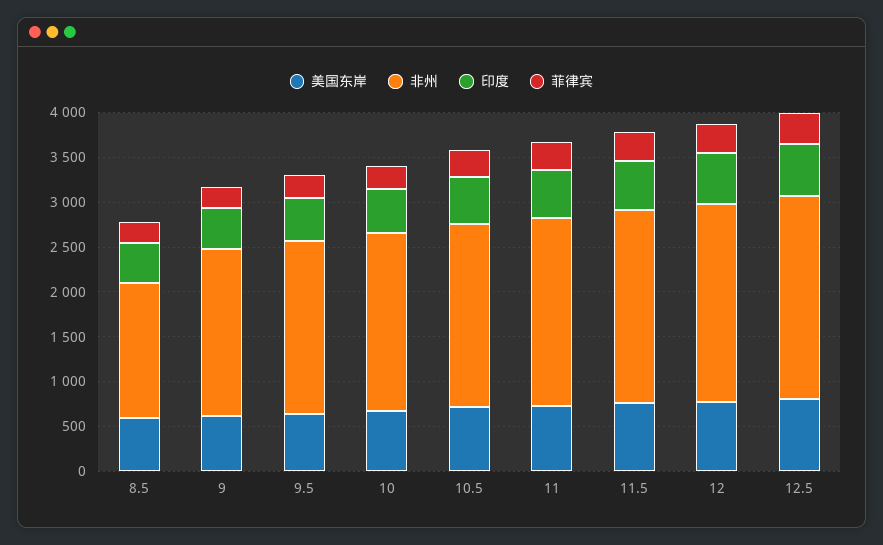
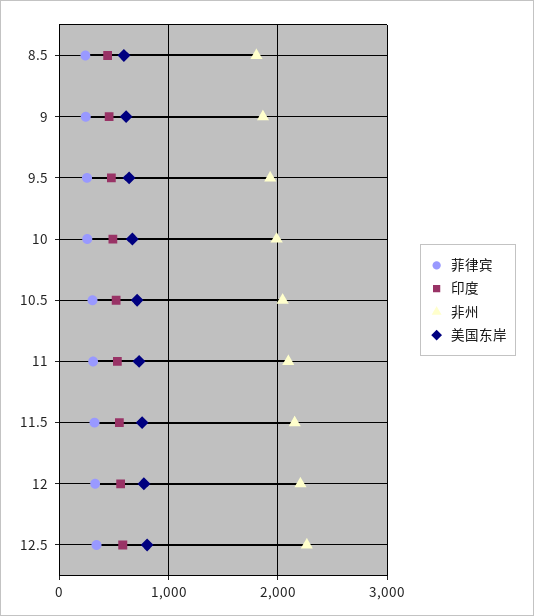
  {
    "美国东岸": {
      "8.5": 600,
      "9": 600,
      "9.5": 600,
      "10": 700,
      "10.5": 700,
      "11": 700,
      "11.5": 800,
      "12": 800,
      "12.5": 800
    },
    "非州": {
-     "8.5": 1500,
+     "8.5": 1800,
      "9": 1900,
      "9.5": 1900,
      "10": 2000,
      "10.5": 2000,
      "11": 2100,
      "11.5": 2200,
      "12": 2200,
      "12.5": 2300
    },
    "印度": {
      "8.5": 400,
      "9": 500,
      "9.5": 500,
      "10": 500,
      "10.5": 500,
      "11": 500,
      "11.5": 600,
      "12": 600,
      "12.5": 600
    },
    "菲律宾": {
      "8.5": 200,
      "9": 200,
      "9.5": 300,
      "10": 300,
      "10.5": 300,
      "11": 300,
      "11.5": 300,
      "12": 300,
      "12.5": 300
    }
  }

